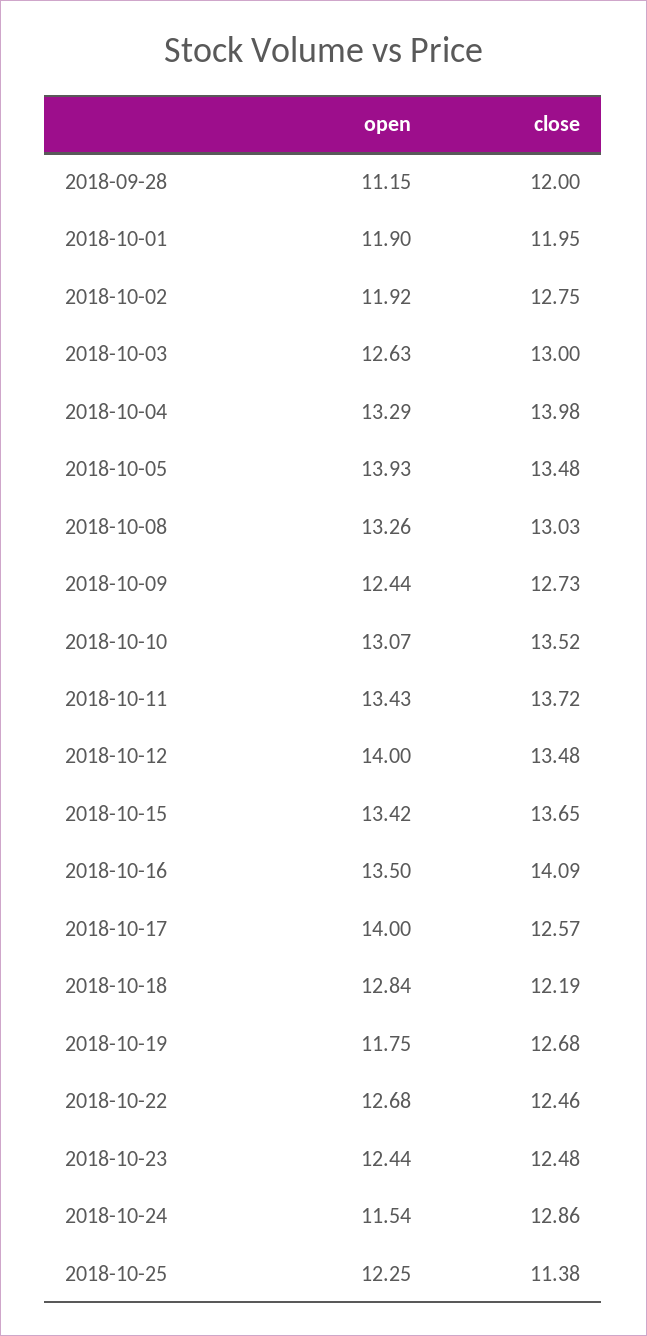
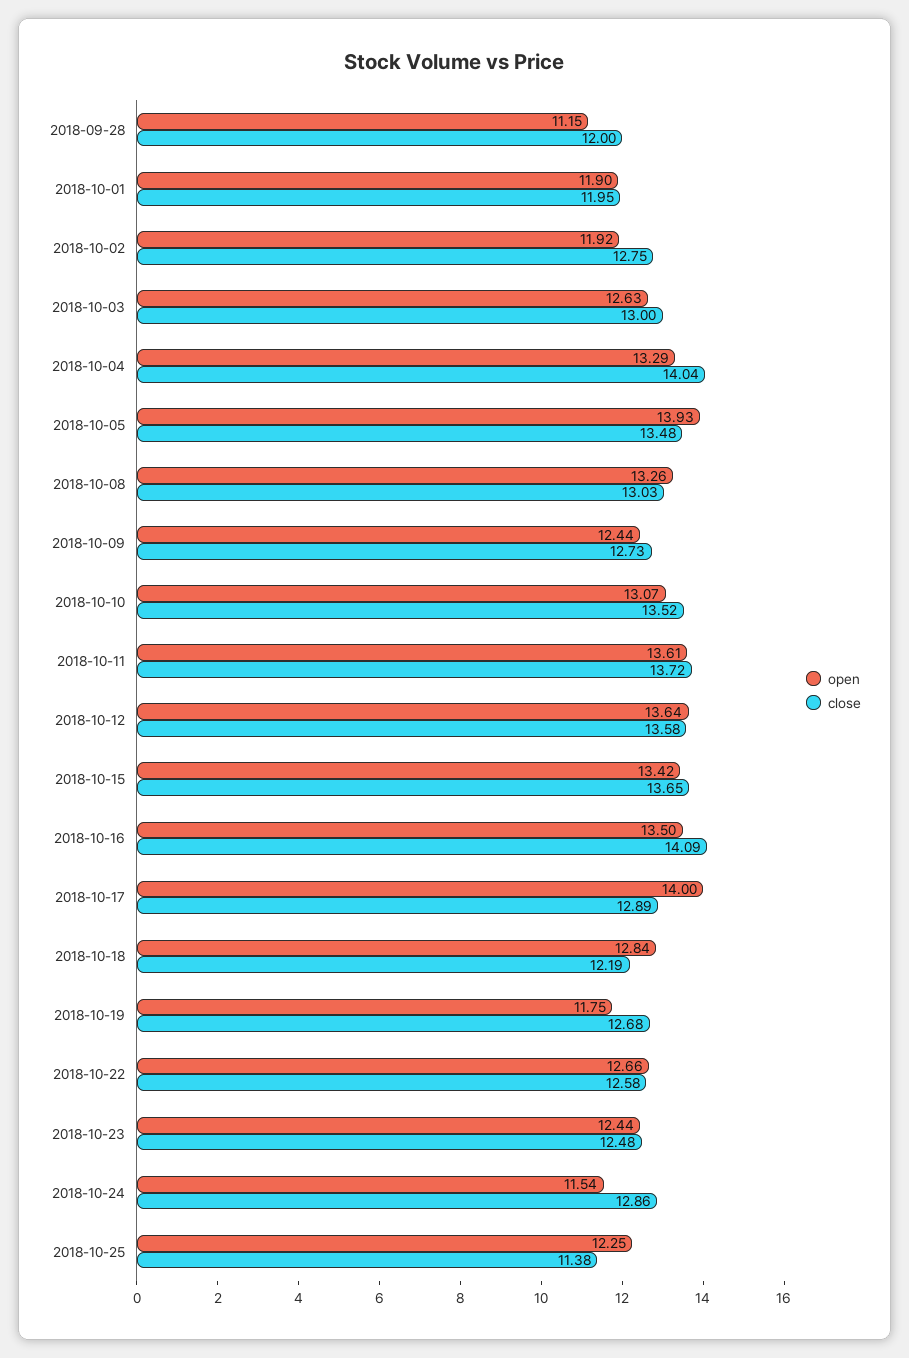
  {
    "open": {
      "2018-09-28": 11.15,
      "2018-10-01": 11.9,
      "2018-10-02": 11.92,
      "2018-10-03": 12.63,
      "2018-10-04": 13.29,
      "2018-10-05": 13.93,
      "2018-10-08": 13.26,
      "2018-10-09": 12.44,
      "2018-10-10": 13.07,
-     "2018-10-11": 13.43,
+     "2018-10-11": 13.61,
-     "2018-10-12": 14,
+     "2018-10-12": 13.64,
      "2018-10-15": 13.42,
      "2018-10-16": 13.5,
      "2018-10-17": 14,
      "2018-10-18": 12.84,
      "2018-10-19": 11.75,
-     "2018-10-22": 12.68,
+     "2018-10-22": 12.66,
      "2018-10-23": 12.44,
      "2018-10-24": 11.54,
      "2018-10-25": 12.25
    },
    "close": {
      "2018-09-28": 12,
      "2018-10-01": 11.95,
      "2018-10-02": 12.75,
      "2018-10-03": 13,
-     "2018-10-04": 13.98,
+     "2018-10-04": 14.04,
      "2018-10-05": 13.48,
      "2018-10-08": 13.03,
      "2018-10-09": 12.73,
      "2018-10-10": 13.52,
      "2018-10-11": 13.72,
-     "2018-10-12": 13.48,
+     "2018-10-12": 13.58,
      "2018-10-15": 13.65,
      "2018-10-16": 14.09,
-     "2018-10-17": 12.57,
+     "2018-10-17": 12.89,
      "2018-10-18": 12.19,
      "2018-10-19": 12.68,
-     "2018-10-22": 12.46,
+     "2018-10-22": 12.58,
      "2018-10-23": 12.48,
      "2018-10-24": 12.86,
      "2018-10-25": 11.38
    }
  }

